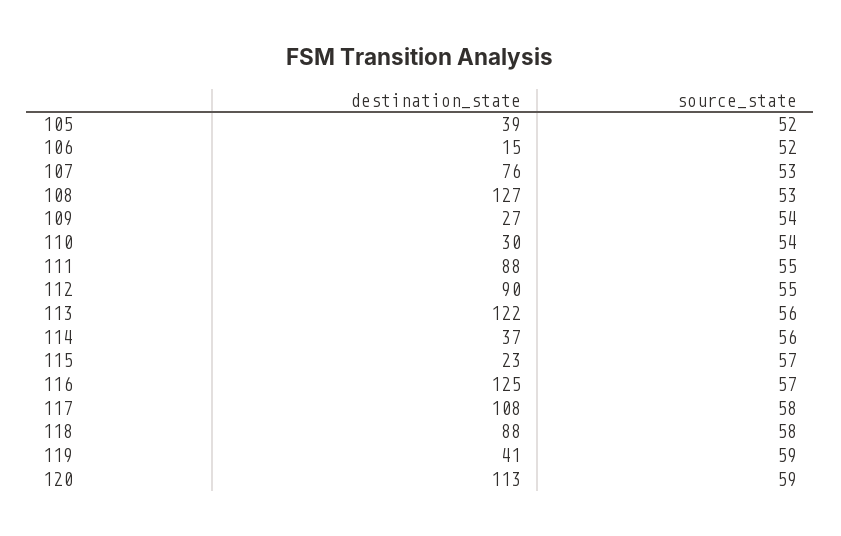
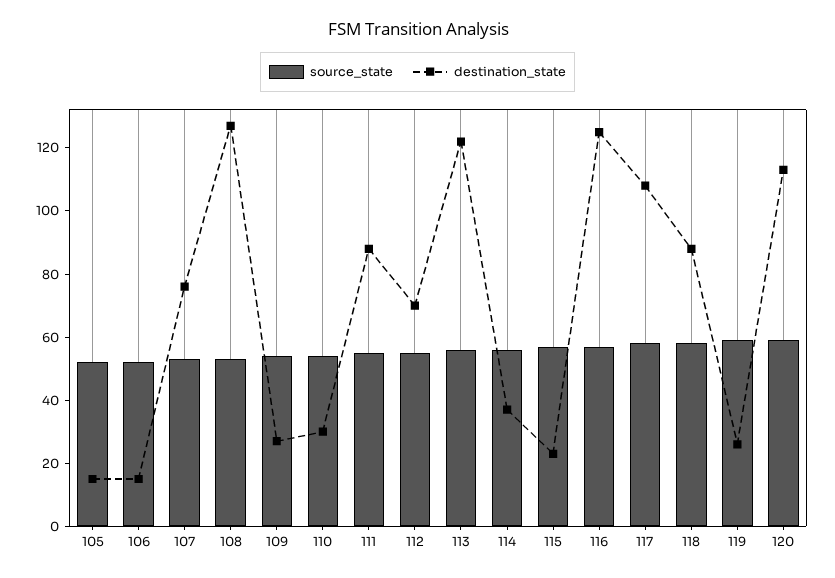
  {
    "destination_state": {
-     "105": 39,
+     "105": 15,
      "106": 15,
      "107": 76,
      "108": 127,
      "109": 27,
      "110": 30,
      "111": 88,
-     "112": 90,
+     "112": 70,
      "113": 122,
      "114": 37,
      "115": 23,
      "116": 125,
      "117": 108,
      "118": 88,
-     "119": 41,
+     "119": 25,
      "120": 113
    },
    "source_state": {
      "105": 52,
      "106": 52,
      "107": 53,
      "108": 53,
      "109": 54,
      "110": 54,
      "111": 55,
      "112": 55,
      "113": 56,
      "114": 56,
      "115": 57,
      "116": 57,
      "117": 58,
      "118": 58,
      "119": 59,
      "120": 59
    }
  }

